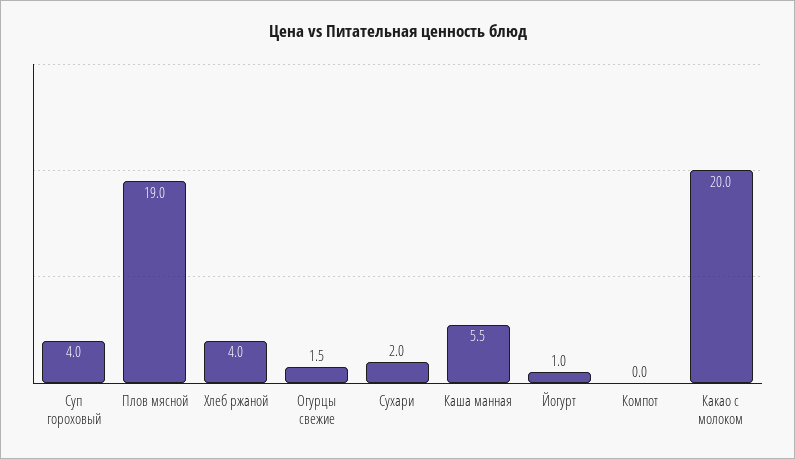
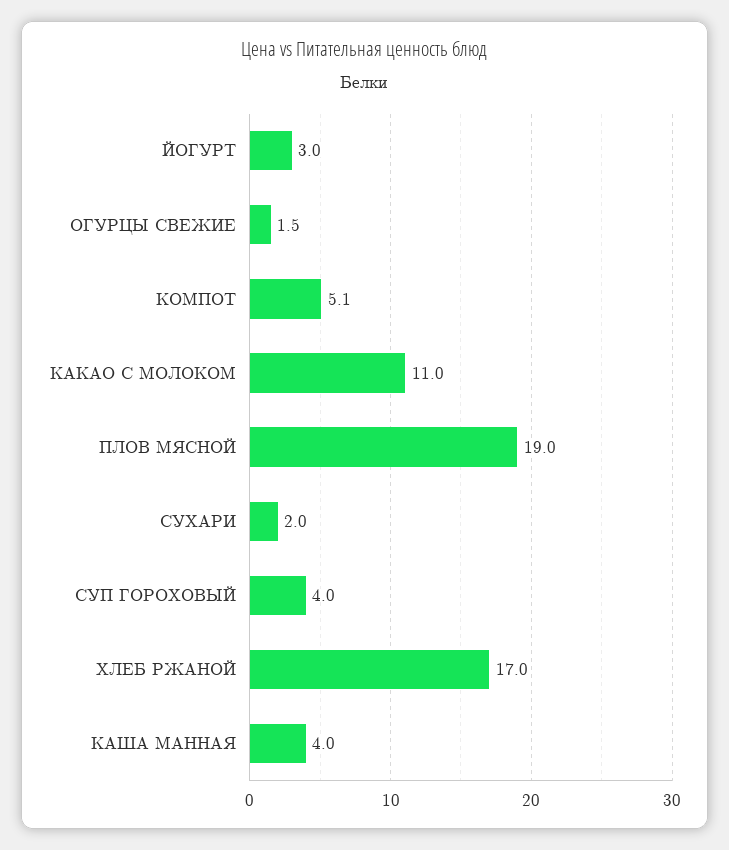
  {
    "Суп гороховый": 4,
    "Плов мясной": 19,
-   "Хлеб ржаной": 4,
+   "Хлеб ржаной": 17,
    "Огурцы свежие": 1.5,
    "Сухари": 2,
-   "Каша манная": 5.5,
+   "Каша манная": 4,
-   "Йогурт": 1,
+   "Йогурт": 3,
-   "Компот": 0,
+   "Компот": 5.1,
-   "Какао с молоком": 20
+   "Какао с молоком": 11
  }

